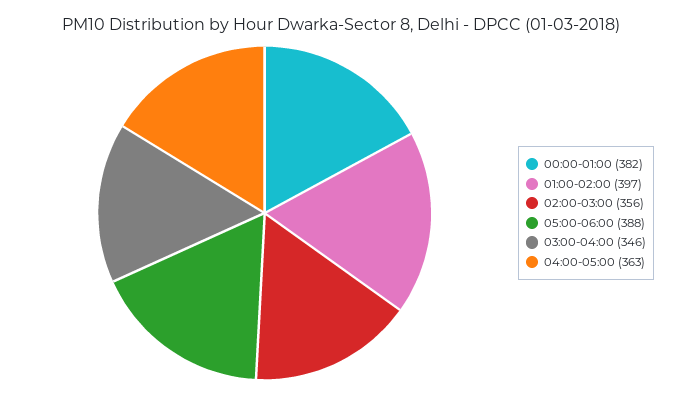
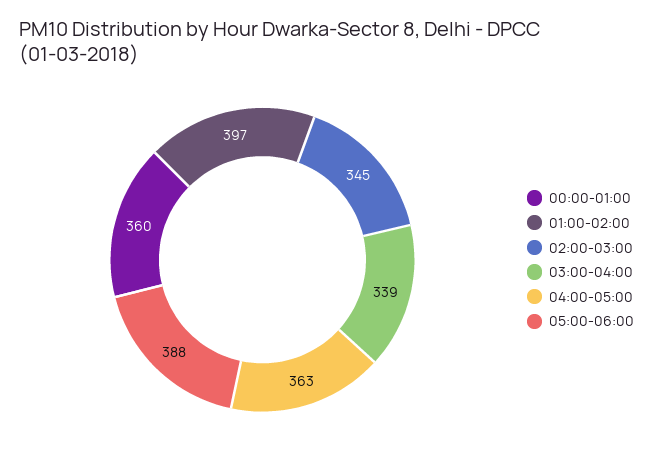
  {
-   "00:00-01:00": 382,
+   "00:00-01:00": 360,
    "01:00-02:00": 397,
-   "02:00-03:00": 356,
+   "02:00-03:00": 345,
    "05:00-06:00": 388,
-   "03:00-04:00": 346,
+   "03:00-04:00": 339,
    "04:00-05:00": 363
  }

